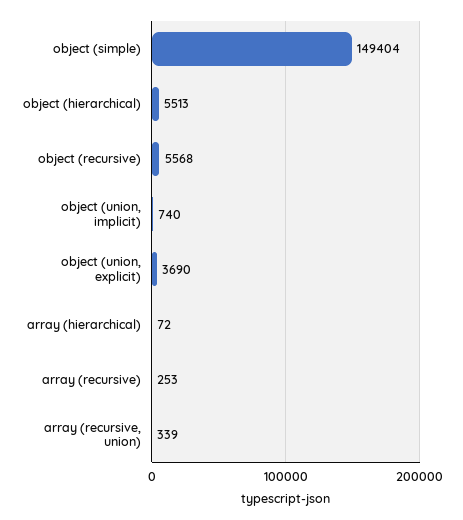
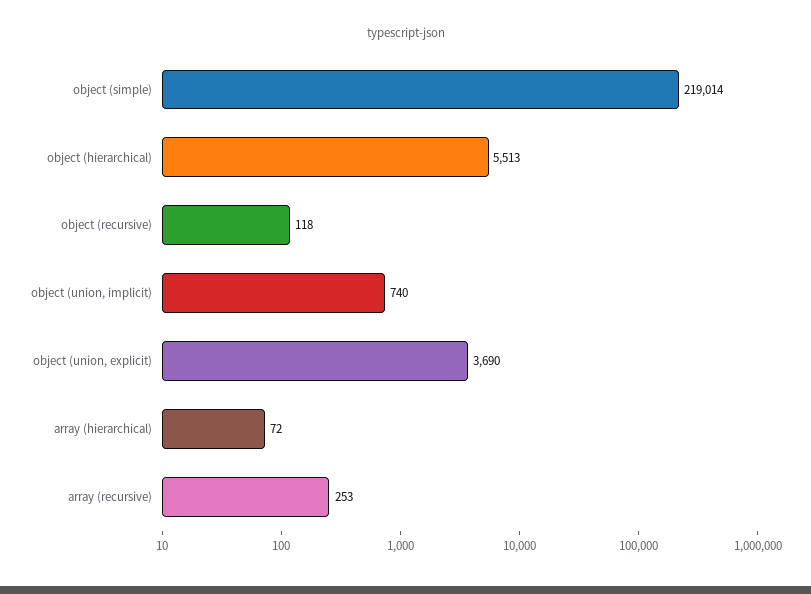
  {
-   "object (simple)": 149404,
+   "object (simple)": 219014,
    "object (hierarchical)": 5513,
-   "object (recursive)": 5568,
+   "object (recursive)": 118,
    "object (union, implicit)": 740,
    "object (union, explicit)": 3690,
    "array (hierarchical)": 72,
-   "array (recursive)": 253,
+   "array (recursive)": 253
-   "array (recursive, union)": 339
  }

